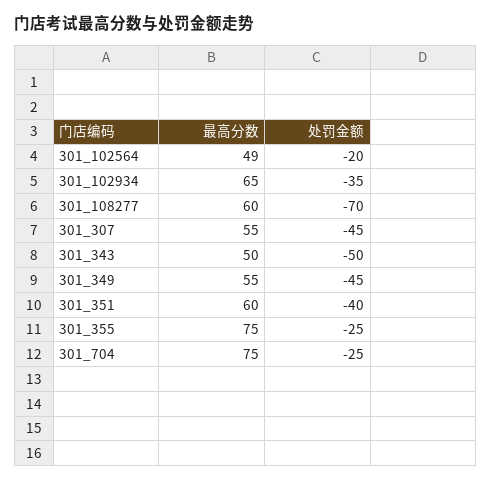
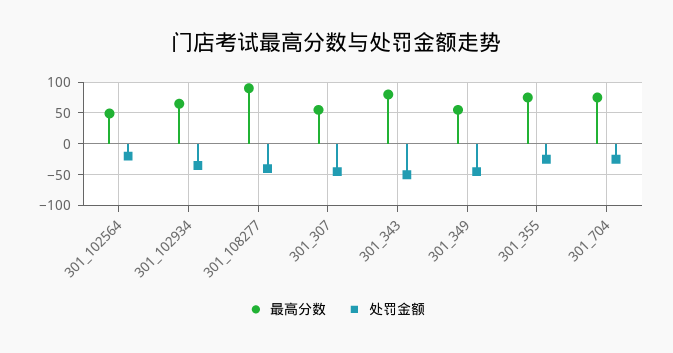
  {
    "最高分数": {
      "301_102564": 49,
      "301_102934": 65,
-     "301_108277": 60,
+     "301_108277": 90,
      "301_307": 55,
-     "301_343": 50,
+     "301_343": 80,
      "301_349": 55,
-     "301_351": 60,
      "301_355": 75,
      "301_704": 75
    },
    "处罚金额": {
      "301_102564": -20,
      "301_102934": -35,
-     "301_108277": -70,
+     "301_108277": -40,
      "301_307": -45,
      "301_343": -50,
      "301_349": -45,
-     "301_351": -40,
      "301_355": -25,
      "301_704": -25
    }
  }

